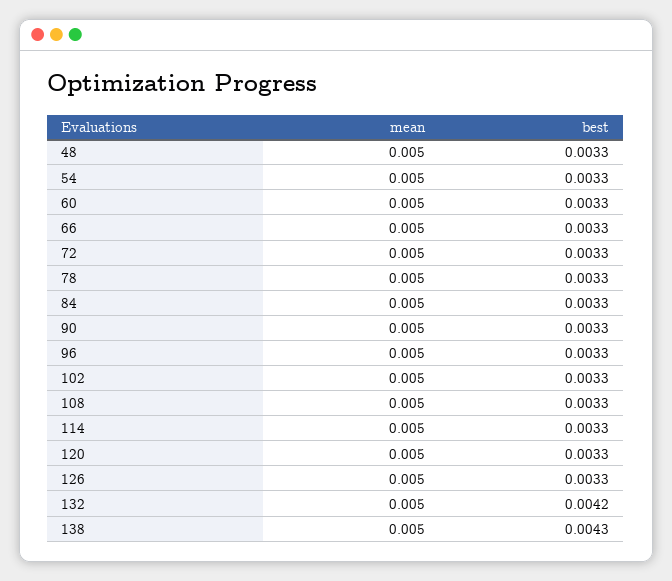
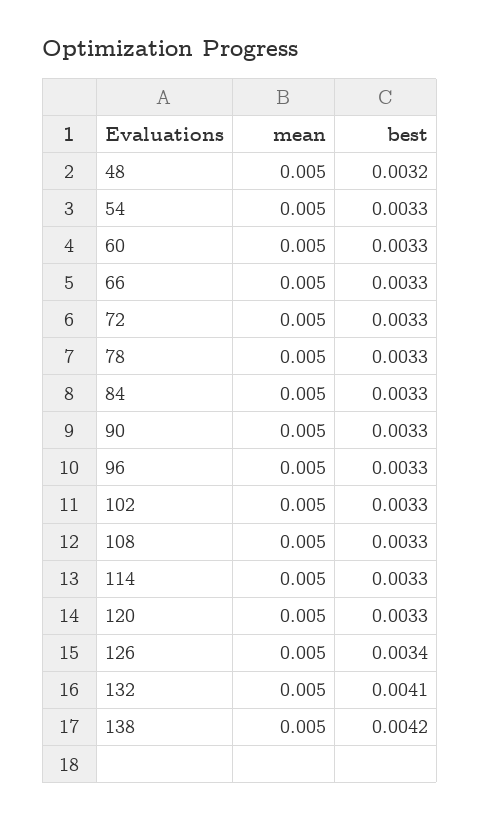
  {
    "mean": {
      "48": 0.005,
      "54": 0.005,
      "60": 0.005,
      "66": 0.005,
      "72": 0.005,
      "78": 0.005,
      "84": 0.005,
      "90": 0.005,
      "96": 0.005,
      "102": 0.005,
      "108": 0.005,
      "114": 0.005,
      "120": 0.005,
      "126": 0.005,
      "132": 0.005,
      "138": 0.005
    },
    "best": {
-     "48": 0.0033,
+     "48": 0.0032,
      "54": 0.0033,
      "60": 0.0033,
      "66": 0.0033,
      "72": 0.0033,
      "78": 0.0033,
      "84": 0.0033,
      "90": 0.0033,
      "96": 0.0033,
      "102": 0.0033,
      "108": 0.0033,
      "114": 0.0033,
      "120": 0.0033,
-     "126": 0.0033,
+     "126": 0.0034,
-     "132": 0.0042,
+     "132": 0.0041,
-     "138": 0.0043
+     "138": 0.0042
    }
  }

